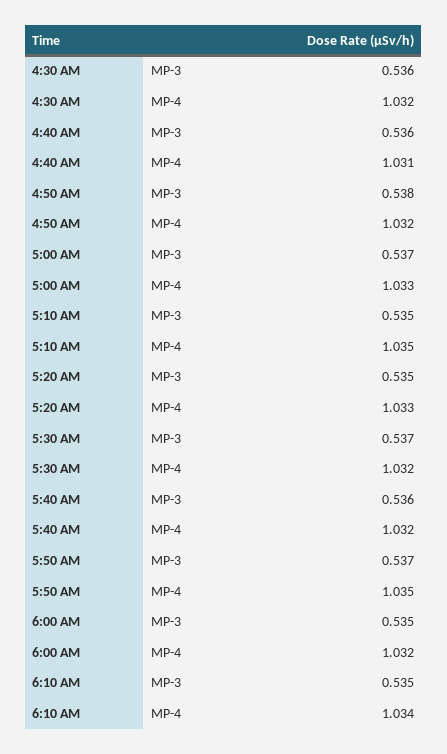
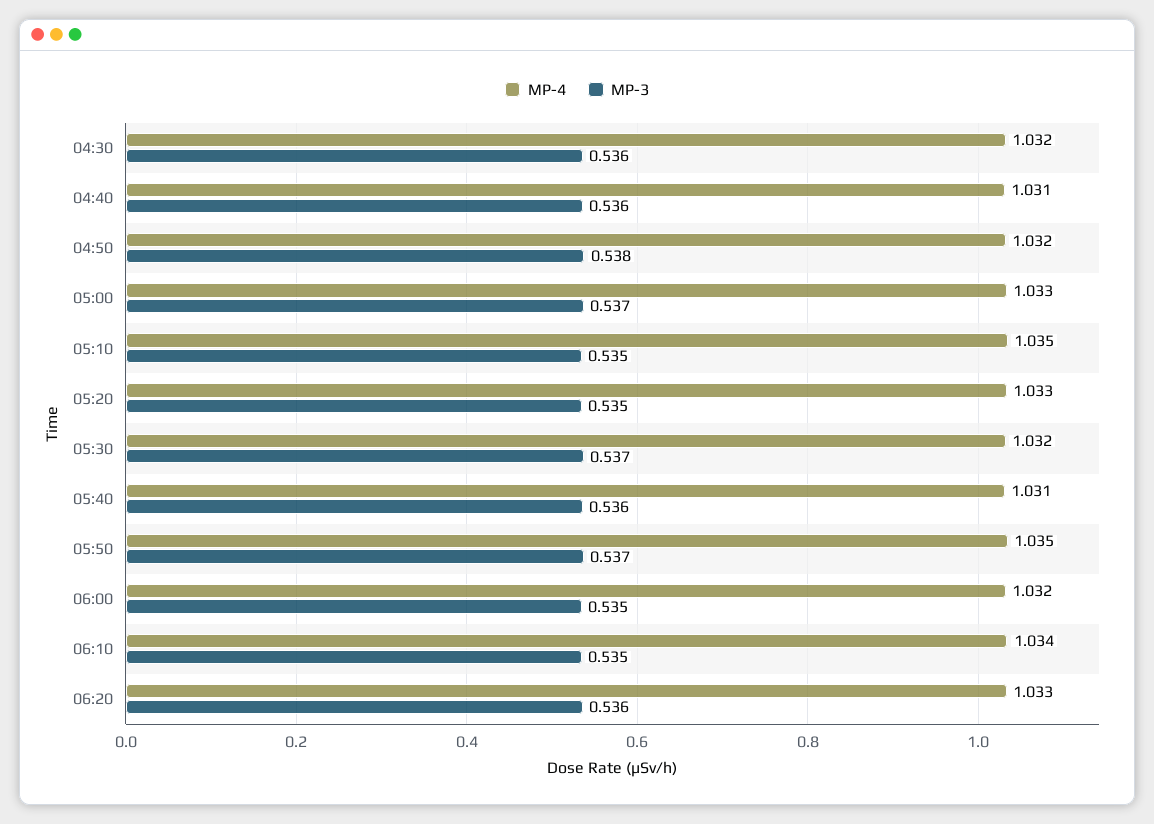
  {
    "MP-3": {
      "4:30 AM": 0.536,
      "4:40 AM": 0.536,
      "4:50 AM": 0.538,
      "5:00 AM": 0.537,
      "5:10 AM": 0.535,
      "5:20 AM": 0.535,
      "5:30 AM": 0.537,
      "5:40 AM": 0.536,
      "5:50 AM": 0.537,
      "6:00 AM": 0.535,
-     "6:10 AM": 0.535
+     "6:10 AM": 0.535,
+     "06:20": 0.536
    },
    "MP-4": {
      "4:30 AM": 1.032,
      "4:40 AM": 1.031,
      "4:50 AM": 1.032,
      "5:00 AM": 1.033,
      "5:10 AM": 1.035,
      "5:20 AM": 1.033,
      "5:30 AM": 1.032,
-     "5:40 AM": 1.032,
+     "5:40 AM": 1.031,
      "5:50 AM": 1.035,
      "6:00 AM": 1.032,
-     "6:10 AM": 1.034
+     "6:10 AM": 1.034,
+     "06:20": 1.033
    }
  }

